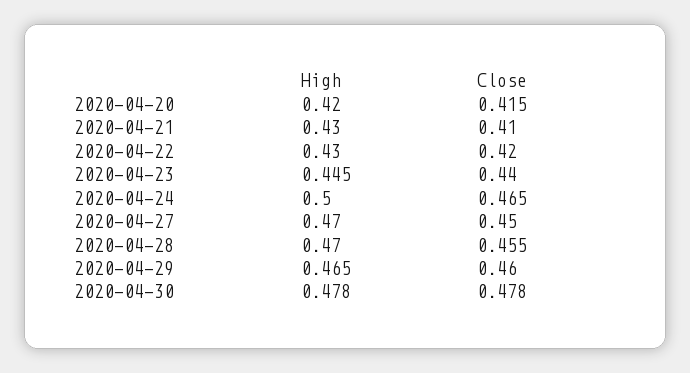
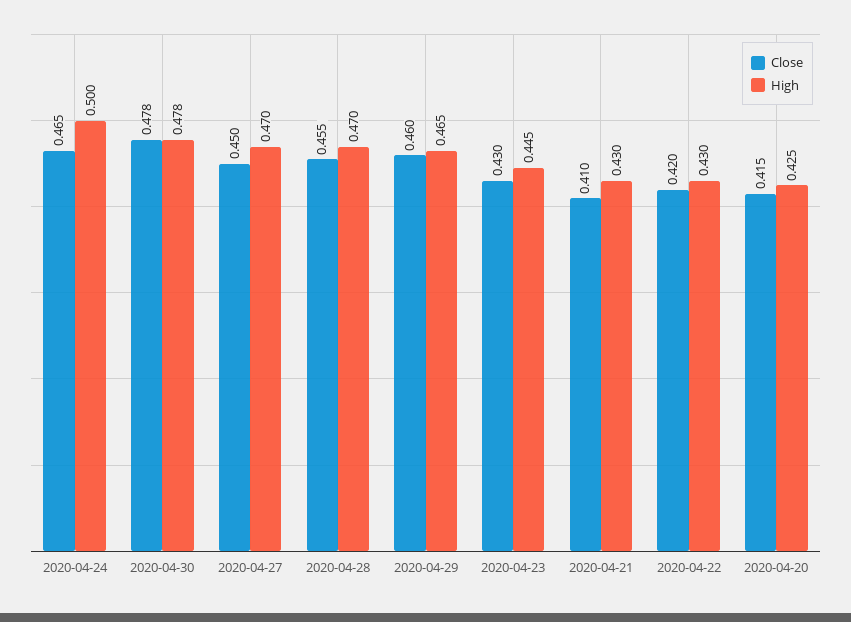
  {
    "High": {
-     "2020-04-20": 0.42,
+     "2020-04-20": 0.425,
      "2020-04-21": 0.43,
      "2020-04-22": 0.43,
      "2020-04-23": 0.445,
      "2020-04-24": 0.5,
      "2020-04-27": 0.47,
      "2020-04-28": 0.47,
      "2020-04-29": 0.465,
      "2020-04-30": 0.478
    },
    "Close": {
      "2020-04-20": 0.415,
      "2020-04-21": 0.41,
      "2020-04-22": 0.42,
-     "2020-04-23": 0.44,
+     "2020-04-23": 0.43,
      "2020-04-24": 0.465,
      "2020-04-27": 0.45,
      "2020-04-28": 0.455,
      "2020-04-29": 0.46,
      "2020-04-30": 0.478
    }
  }

